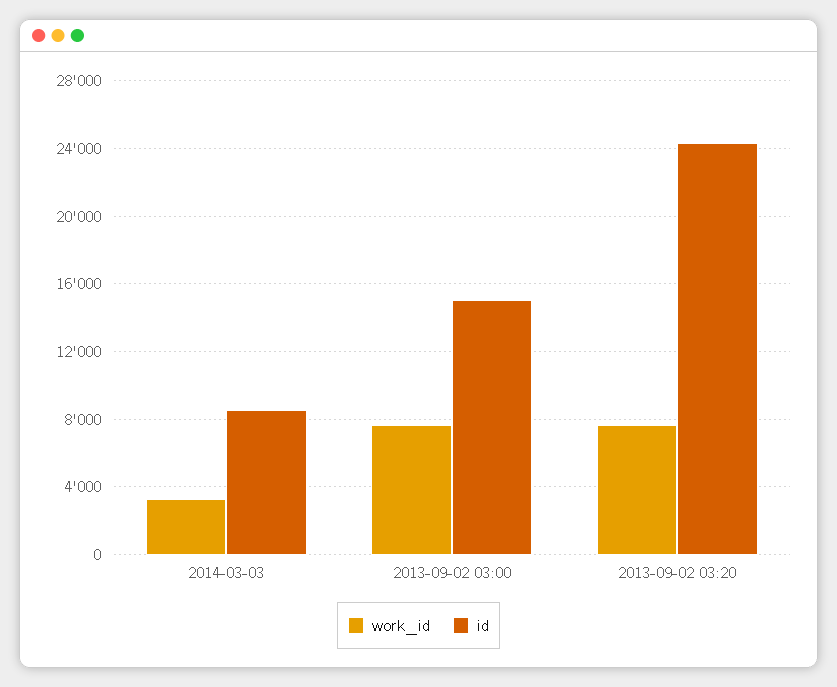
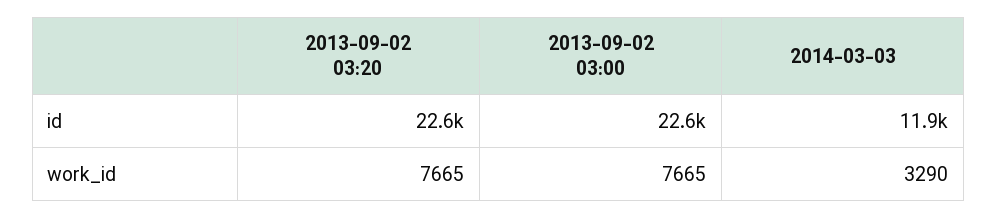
  {
    "work_id": {
      "2014-03-03": 3290,
      "2013-09-02 03:00": 7665,
      "2013-09-02 03:20": 7665
    },
    "id": {
-     "2014-03-03": 8500,
+     "2014-03-03": 11900,
-     "2013-09-02 03:00": 15000,
+     "2013-09-02 03:00": 22600,
-     "2013-09-02 03:20": 24500
+     "2013-09-02 03:20": 22600
    }
  }

